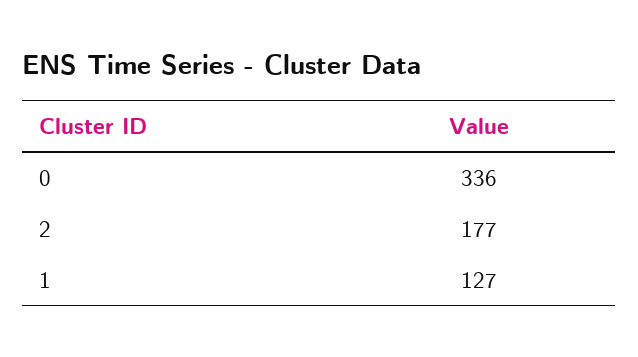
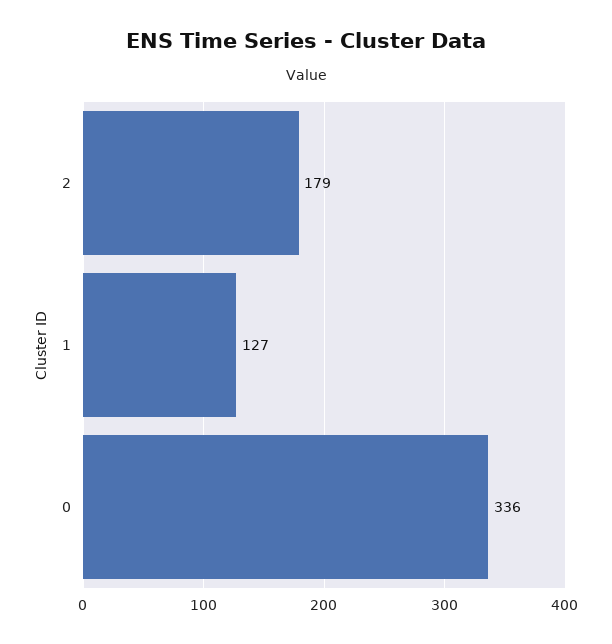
  {
    "0": 336,
-   "2": 177,
+   "2": 179,
    "1": 127
  }

